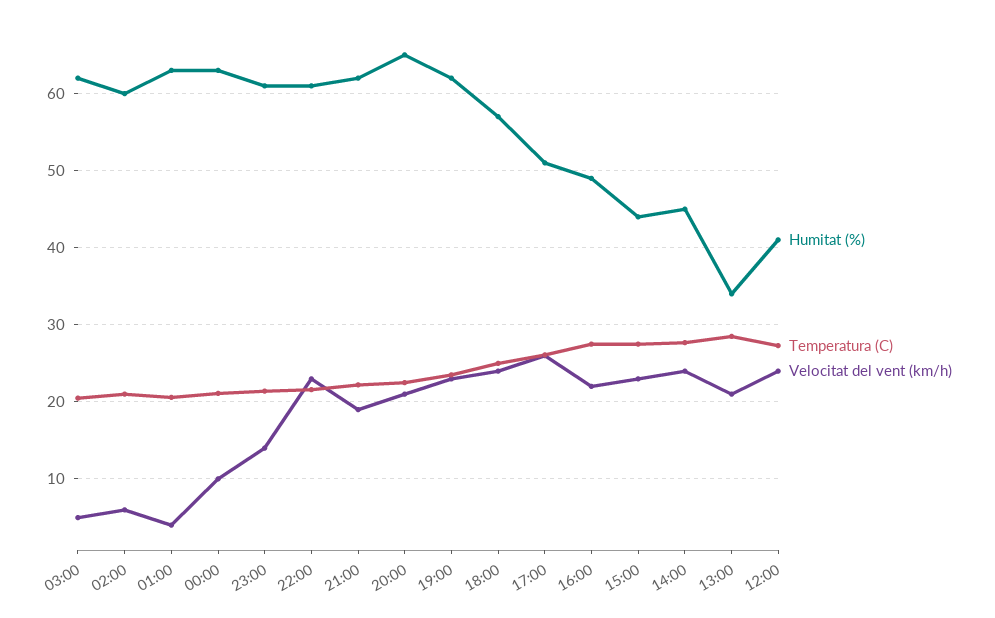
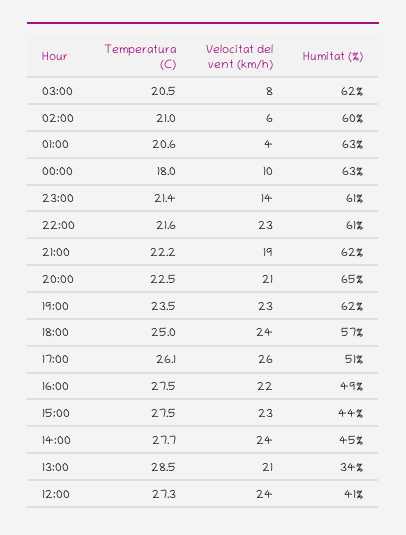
  {
    "Humitat (%)": {
      "03:00": 62,
      "02:00": 60,
      "01:00": 63,
      "00:00": 63,
      "23:00": 61,
      "22:00": 61,
      "21:00": 62,
      "20:00": 65,
      "19:00": 62,
      "18:00": 57,
      "17:00": 51,
      "16:00": 49,
      "15:00": 44,
      "14:00": 45,
      "13:00": 34,
      "12:00": 41
    },
    "Temperatura (C)": {
      "03:00": 20.5,
      "02:00": 21,
      "01:00": 20.6,
-     "00:00": 21,
+     "00:00": 18,
      "23:00": 21.4,
      "22:00": 21.6,
      "21:00": 22.2,
      "20:00": 22.5,
      "19:00": 23.5,
      "18:00": 25,
      "17:00": 26.1,
      "16:00": 27.5,
      "15:00": 27.5,
      "14:00": 27.7,
      "13:00": 28.5,
      "12:00": 27.3
    },
    "Velocitat del vent (km/h)": {
-     "03:00": 5,
+     "03:00": 8,
      "02:00": 6,
      "01:00": 4,
      "00:00": 10,
      "23:00": 14,
      "22:00": 23,
      "21:00": 19,
      "20:00": 21,
      "19:00": 23,
      "18:00": 24,
      "17:00": 26,
      "16:00": 22,
      "15:00": 23,
      "14:00": 24,
      "13:00": 21,
      "12:00": 24
    }
  }

